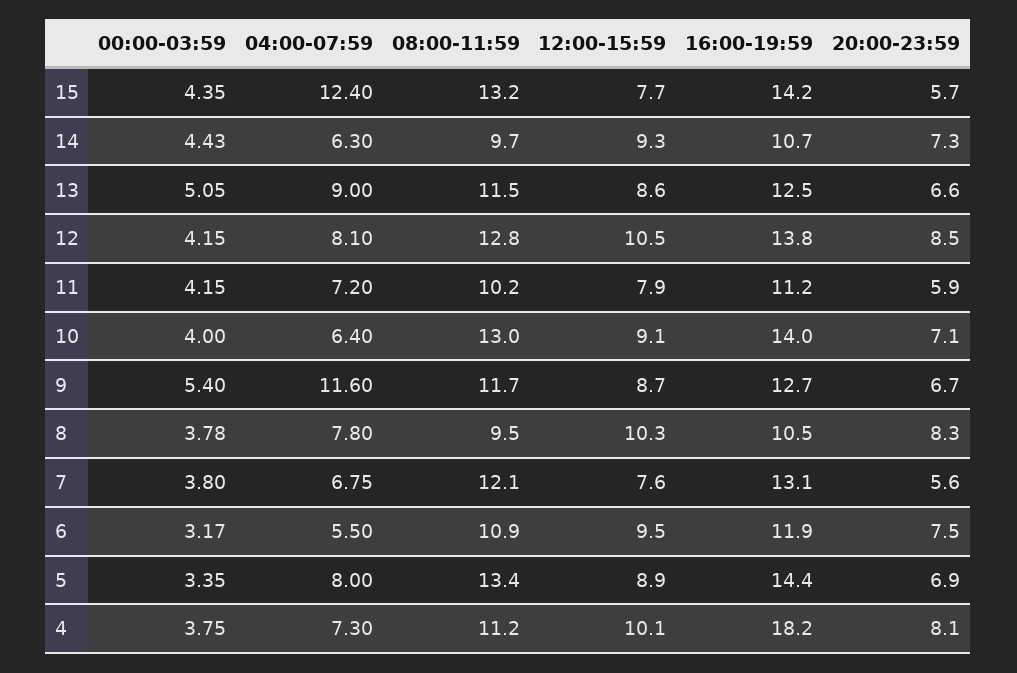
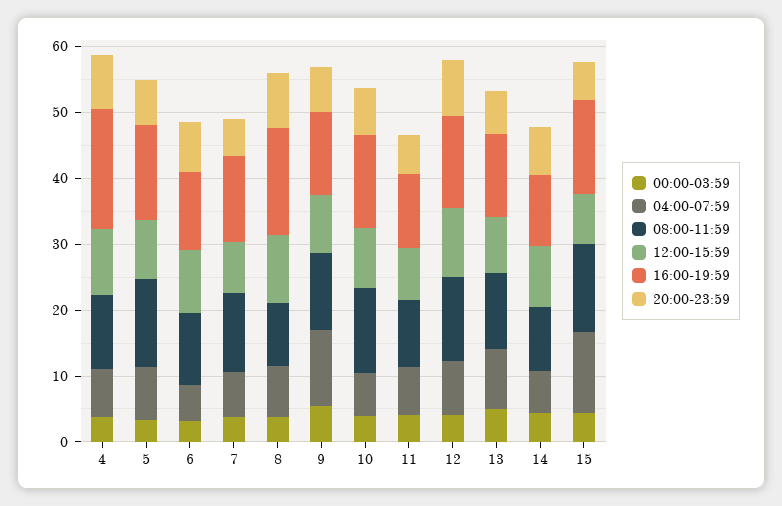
  {
    "00:00-03:59": {
      "15": 4.35,
      "14": 4.43,
      "13": 5.05,
      "12": 4.15,
      "11": 4.15,
      "10": 4,
      "9": 5.4,
      "8": 3.78,
      "7": 3.8,
      "6": 3.17,
      "5": 3.35,
      "4": 3.75
    },
    "04:00-07:59": {
      "15": 12.4,
      "14": 6.3,
      "13": 9,
      "12": 8.1,
      "11": 7.2,
      "10": 6.4,
      "9": 11.6,
      "8": 7.8,
      "7": 6.75,
      "6": 5.5,
      "5": 8,
      "4": 7.3
    },
    "08:00-11:59": {
      "15": 13.2,
      "14": 9.7,
      "13": 11.5,
      "12": 12.8,
      "11": 10.2,
      "10": 13,
      "9": 11.7,
      "8": 9.5,
      "7": 12.1,
      "6": 10.9,
      "5": 13.4,
      "4": 11.2
    },
    "12:00-15:59": {
      "15": 7.7,
      "14": 9.3,
      "13": 8.6,
      "12": 10.5,
      "11": 7.9,
      "10": 9.1,
      "9": 8.7,
      "8": 10.3,
      "7": 7.6,
      "6": 9.5,
      "5": 8.9,
      "4": 10.1
    },
    "16:00-19:59": {
      "15": 14.2,
      "14": 10.7,
      "13": 12.5,
      "12": 13.8,
      "11": 11.2,
      "10": 14,
      "9": 12.7,
-     "8": 10.5,
+     "8": 16,
      "7": 13.1,
      "6": 11.9,
      "5": 14.4,
      "4": 18.2
    },
    "20:00-23:59": {
      "15": 5.7,
      "14": 7.3,
      "13": 6.6,
      "12": 8.5,
      "11": 5.9,
      "10": 7.1,
      "9": 6.7,
      "8": 8.3,
      "7": 5.6,
      "6": 7.5,
      "5": 6.9,
      "4": 8.1
    }
  }

